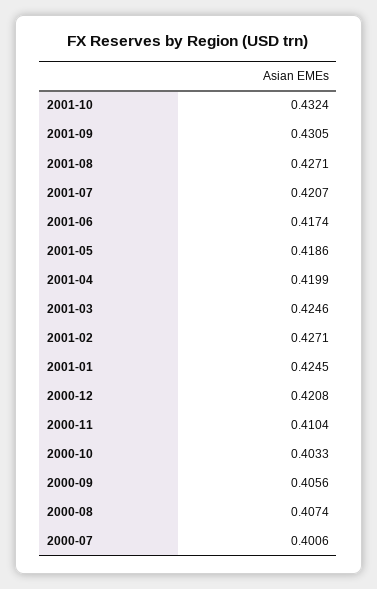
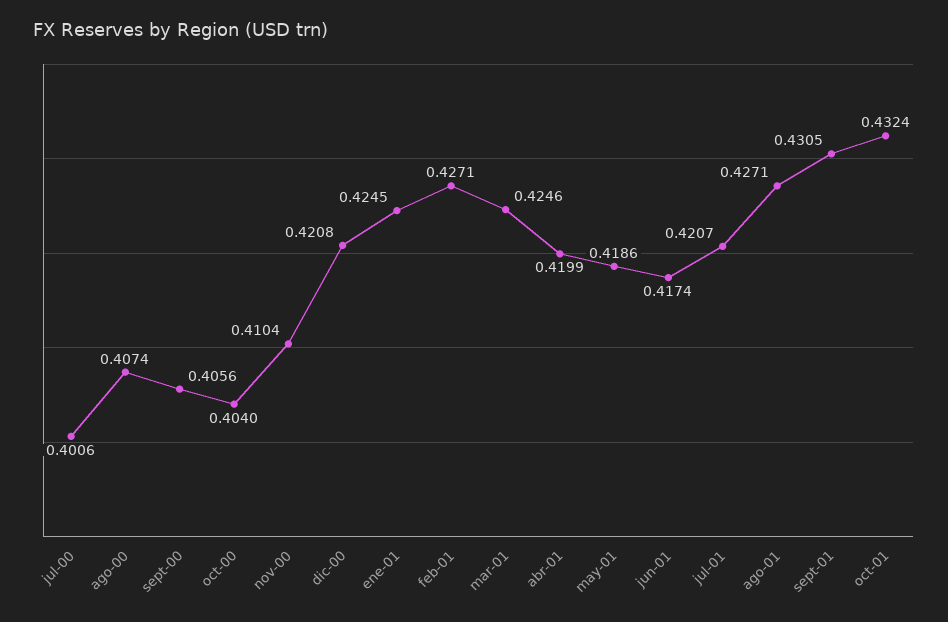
  {
    "2001-10": 0.4324,
    "2001-09": 0.4305,
    "2001-08": 0.4271,
    "2001-07": 0.4207,
    "2001-06": 0.4174,
    "2001-05": 0.4186,
    "2001-04": 0.4199,
    "2001-03": 0.4246,
    "2001-02": 0.4271,
    "2001-01": 0.4245,
    "2000-12": 0.4208,
    "2000-11": 0.4104,
-   "2000-10": 0.4033,
+   "2000-10": 0.404,
    "2000-09": 0.4056,
    "2000-08": 0.4074,
    "2000-07": 0.4006
  }

